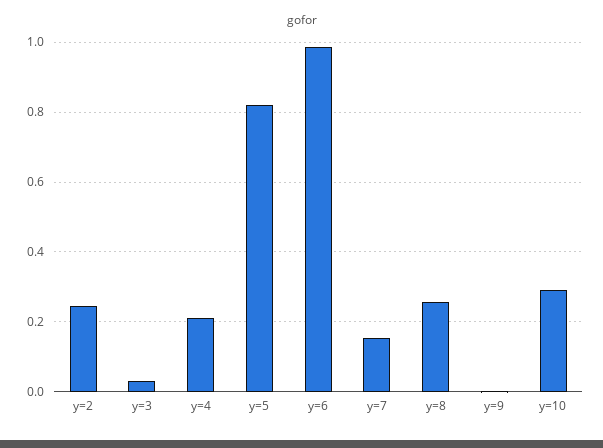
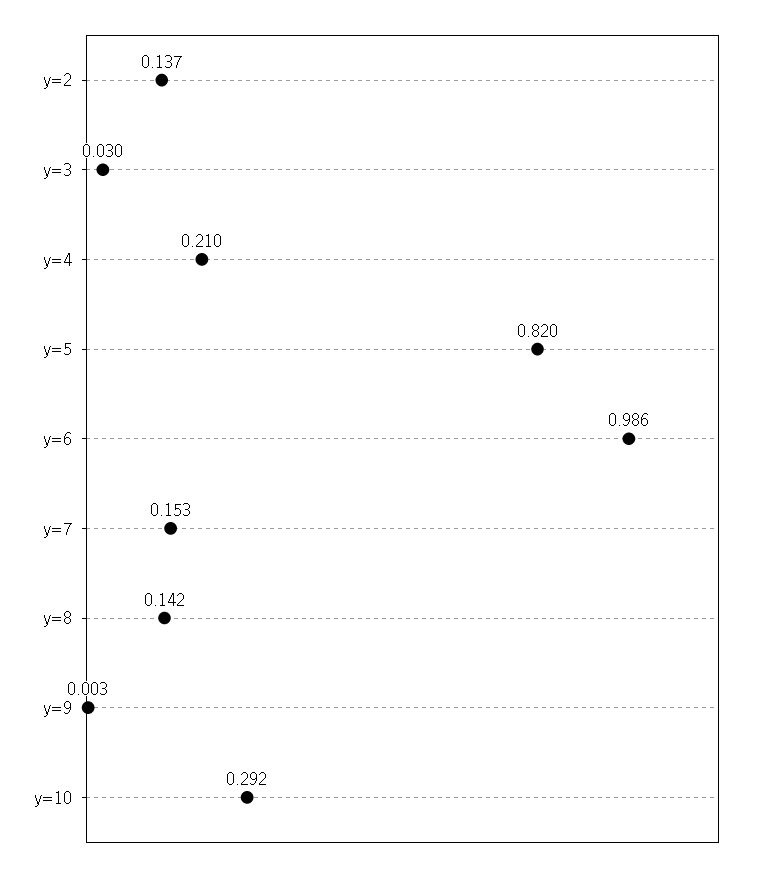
  {
-   "y=2": 0.24,
+   "y=2": 0.137,
    "y=3": 0.03,
    "y=4": 0.21,
    "y=5": 0.82,
    "y=6": 0.986,
    "y=7": 0.153,
-   "y=8": 0.26,
+   "y=8": 0.142,
    "y=9": 0.003,
    "y=10": 0.292
  }

